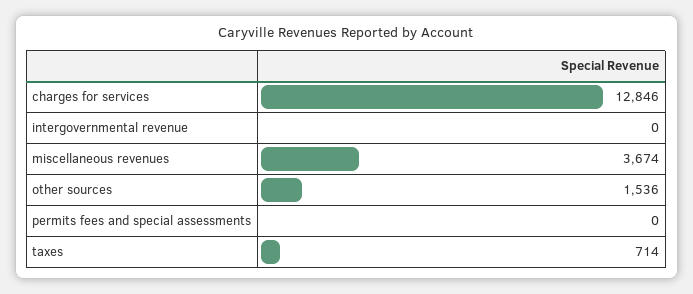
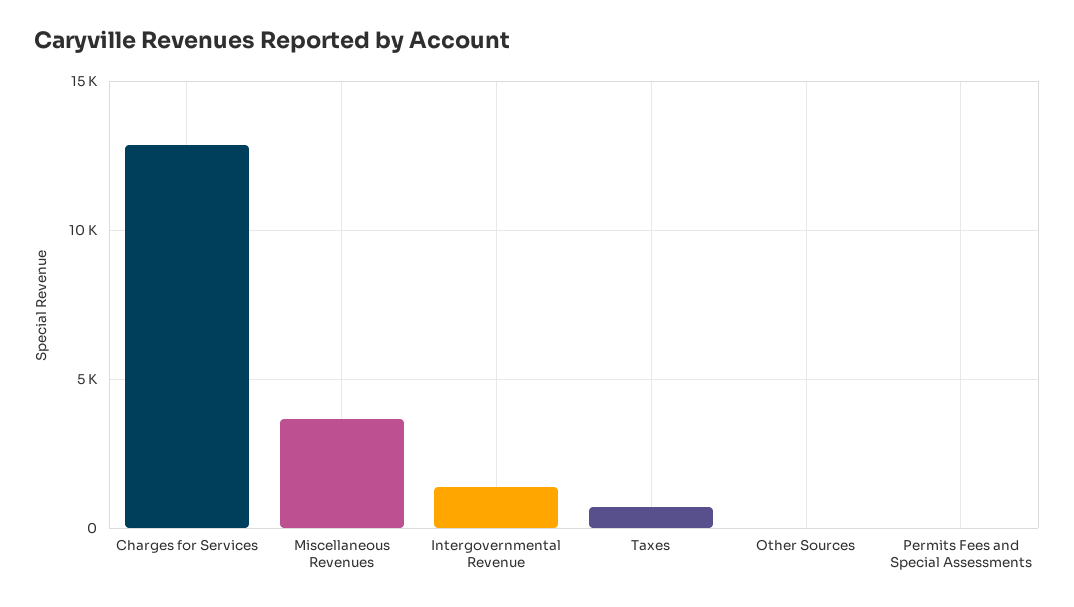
  {
    "charges for services": 12846,
-   "intergovernmental revenue": 0,
+   "intergovernmental revenue": 1500,
    "miscellaneous revenues": 3674,
-   "other sources": 1536,
+   "other sources": 0,
    "permits fees and special assessments": 0,
    "taxes": 714
  }

